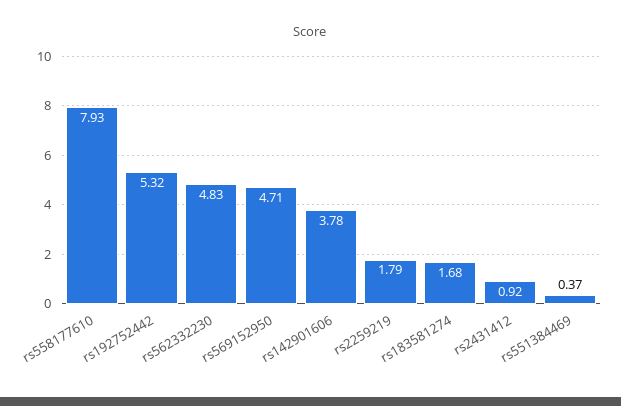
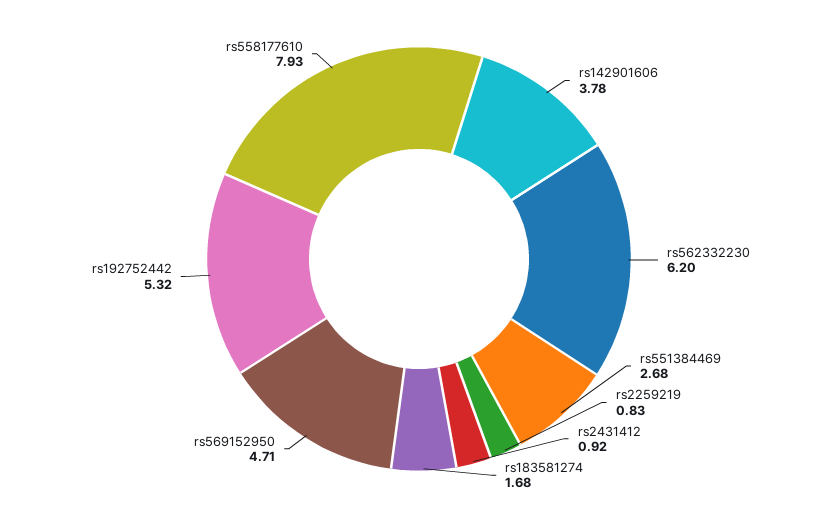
  {
    "rs558177610": 7.93,
    "rs192752442": 5.32,
-   "rs562332230": 4.83,
+   "rs562332230": 6.2,
    "rs569152950": 4.71,
    "rs142901606": 3.78,
-   "rs2259219": 1.79,
+   "rs2259219": 0.83,
    "rs183581274": 1.68,
    "rs2431412": 0.92,
-   "rs551384469": 0.37
+   "rs551384469": 2.68
  }

